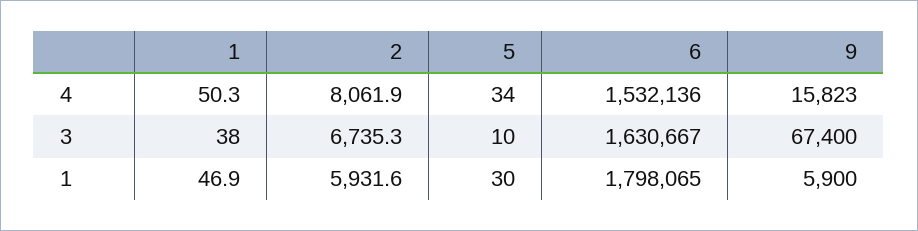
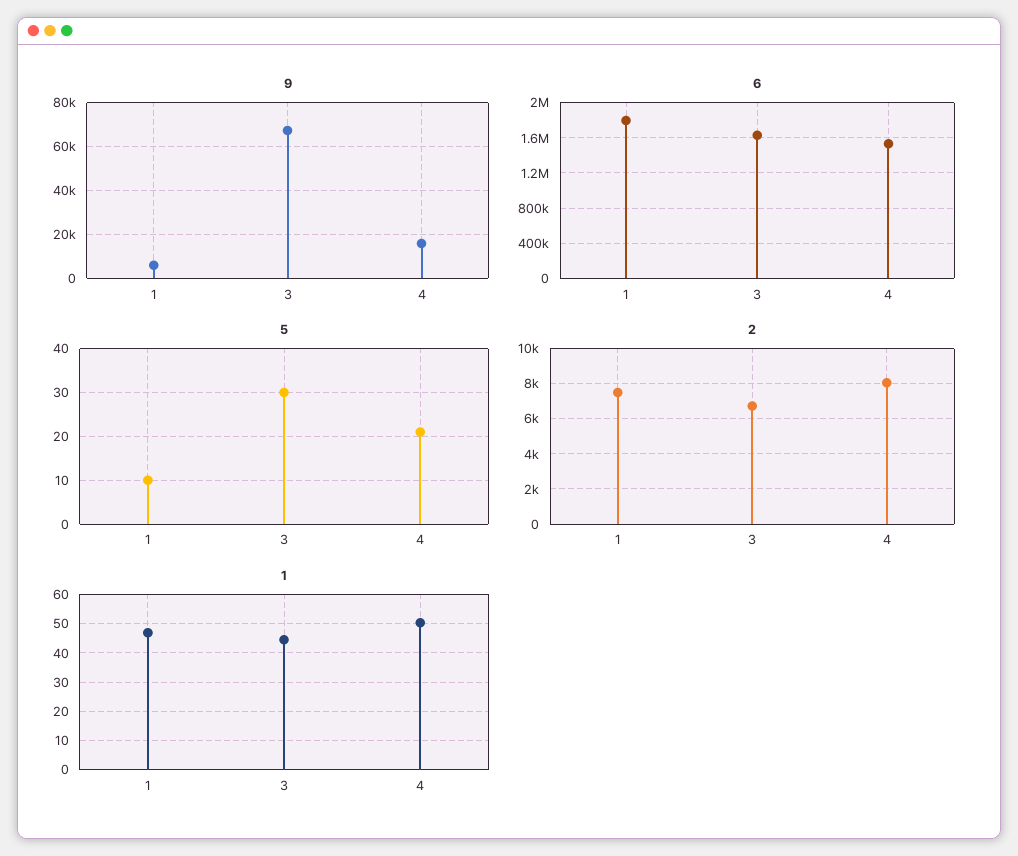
  {
    "1": {
      "4": 50.3,
-     "3": 38,
+     "3": 45,
      "1": 46.9
    },
    "2": {
      "4": 8061.9,
      "3": 6735.3,
-     "1": 5931.6
+     "1": 7500
    },
    "5": {
-     "4": 34,
+     "4": 20,
-     "3": 10,
+     "3": 30,
-     "1": 30
+     "1": 10
    },
    "6": {
      "4": 1532136,
      "3": 1630667,
      "1": 1798065
    },
    "9": {
      "4": 15823,
      "3": 67400,
      "1": 5900
    }
  }

